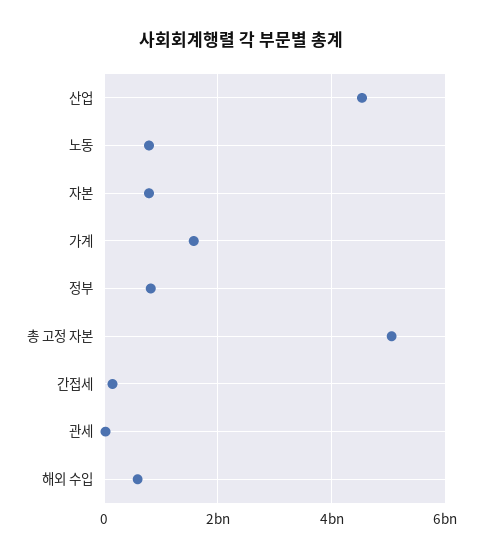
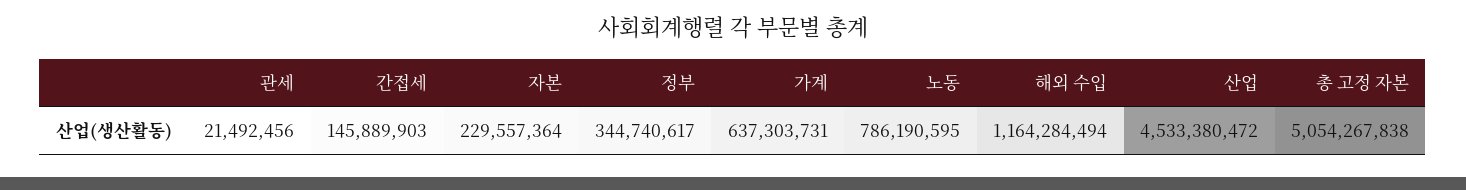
  {
    "산업": 4533380472,
    "노동": 786190595,
-   "자본": 800000000,
+   "자본": 229557364,
-   "가계": 1600000000,
+   "가계": 637303731,
-   "정부": 800000000,
+   "정부": 344740617,
    "총 고정 자본": 5054267838,
    "간접세": 145889903,
    "관세": 21492456,
-   "해외 수입": 600000000
+   "해외 수입": 1164284494
  }

